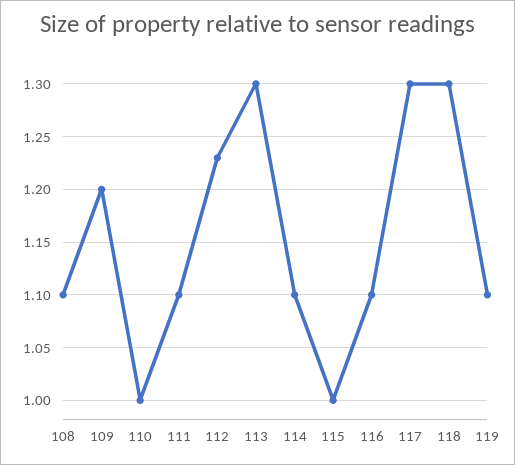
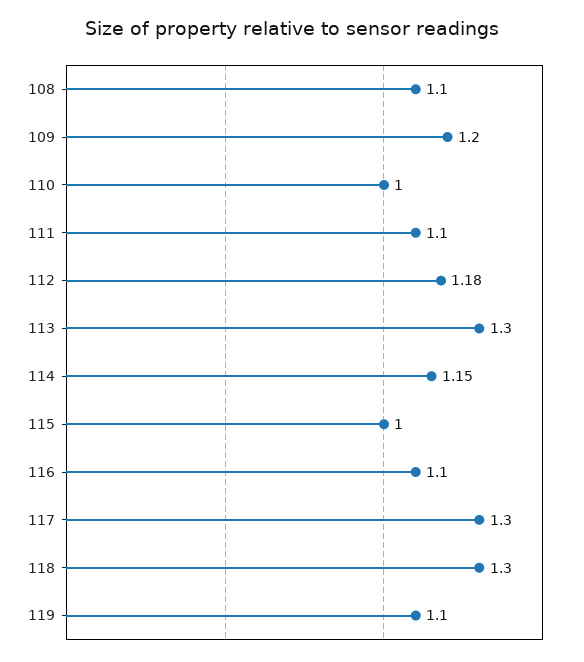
  {
    "108": 1.1,
    "109": 1.2,
    "110": 1,
    "111": 1.1,
-   "112": 1.23,
+   "112": 1.18,
    "113": 1.3,
-   "114": 1.1,
+   "114": 1.15,
    "115": 1,
    "116": 1.1,
    "117": 1.3,
    "118": 1.3,
    "119": 1.1
  }

